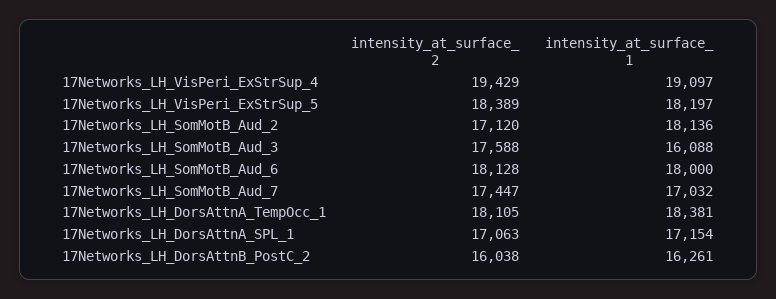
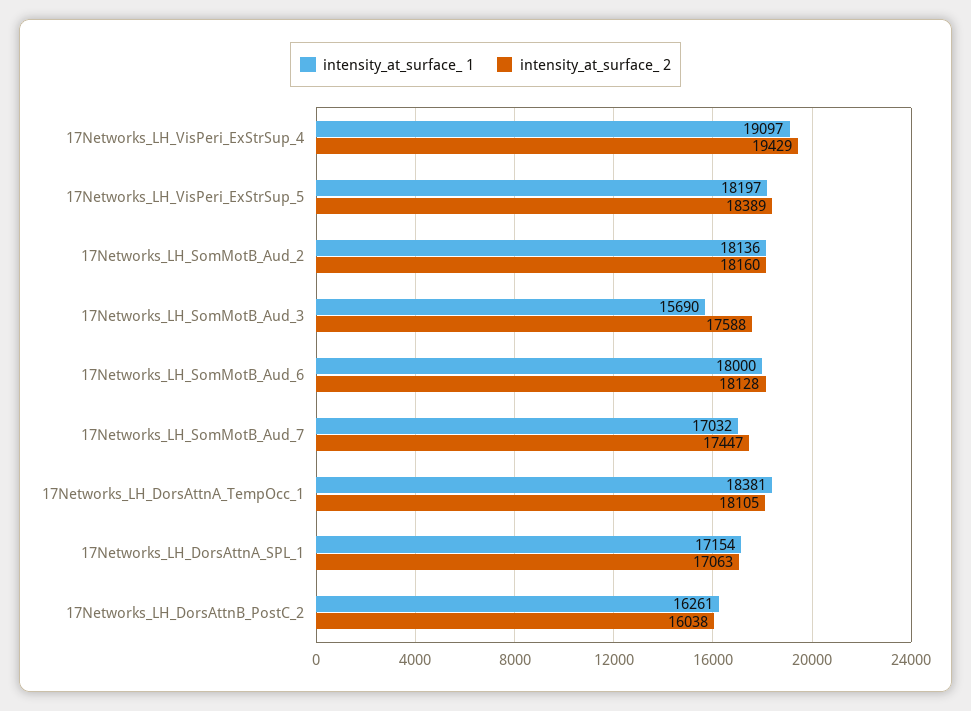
  {
    "intensity_at_surface_ 2": {
      "17Networks_LH_VisPeri_ExStrSup_4": 19429,
      "17Networks_LH_VisPeri_ExStrSup_5": 18389,
-     "17Networks_LH_SomMotB_Aud_2": 17120,
+     "17Networks_LH_SomMotB_Aud_2": 18160,
      "17Networks_LH_SomMotB_Aud_3": 17588,
      "17Networks_LH_SomMotB_Aud_6": 18128,
      "17Networks_LH_SomMotB_Aud_7": 17447,
      "17Networks_LH_DorsAttnA_TempOcc_1": 18105,
      "17Networks_LH_DorsAttnA_SPL_1": 17063,
      "17Networks_LH_DorsAttnB_PostC_2": 16038
    },
    "intensity_at_surface_ 1": {
      "17Networks_LH_VisPeri_ExStrSup_4": 19097,
      "17Networks_LH_VisPeri_ExStrSup_5": 18197,
      "17Networks_LH_SomMotB_Aud_2": 18136,
-     "17Networks_LH_SomMotB_Aud_3": 16088,
+     "17Networks_LH_SomMotB_Aud_3": 15690,
      "17Networks_LH_SomMotB_Aud_6": 18000,
      "17Networks_LH_SomMotB_Aud_7": 17032,
      "17Networks_LH_DorsAttnA_TempOcc_1": 18381,
      "17Networks_LH_DorsAttnA_SPL_1": 17154,
      "17Networks_LH_DorsAttnB_PostC_2": 16261
    }
  }

